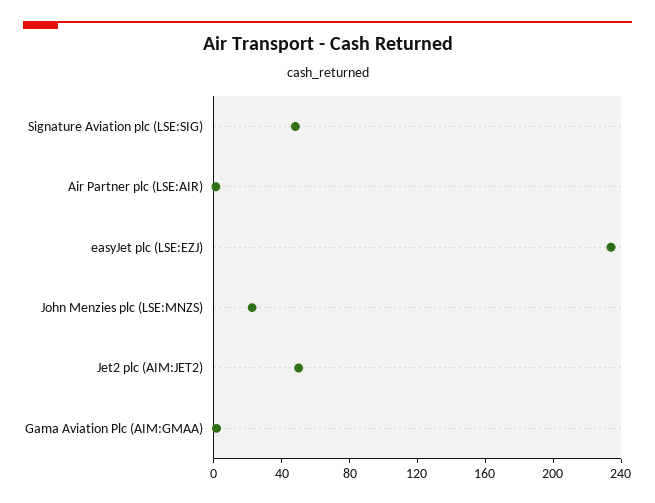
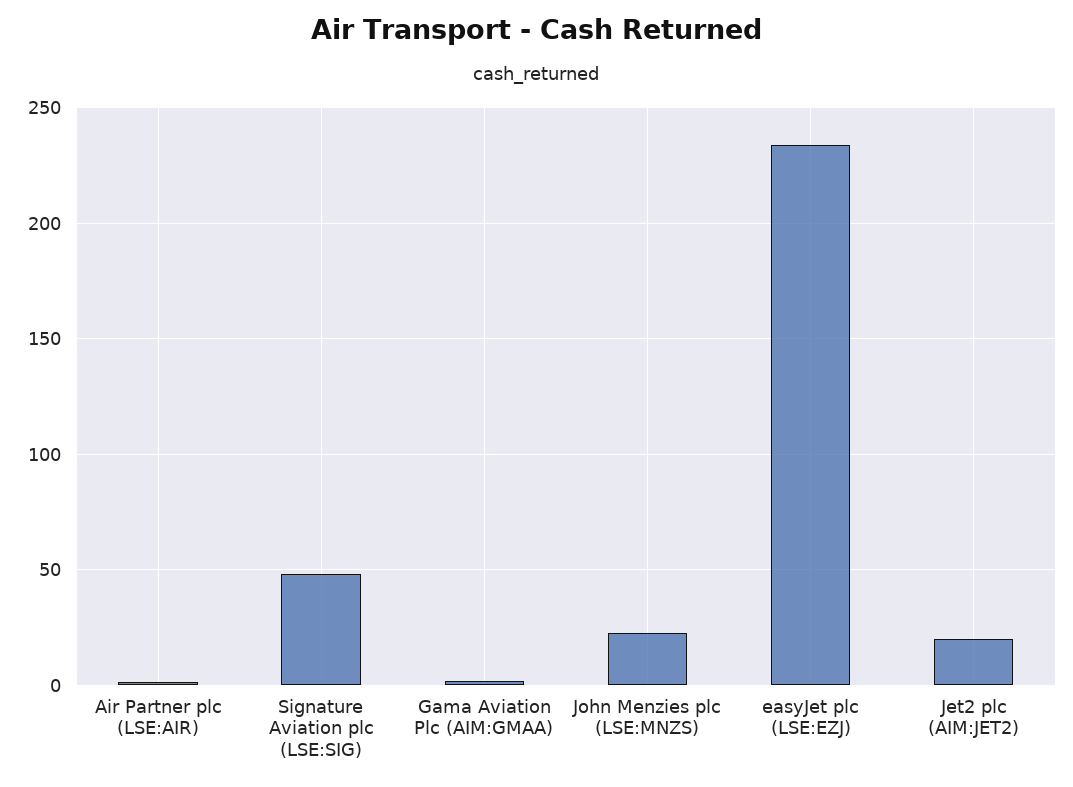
  {
    "Signature Aviation plc (LSE:SIG)": 50,
    "Air Partner plc (LSE:AIR)": 0,
    "easyJet plc (LSE:EZJ)": 235,
    "John Menzies plc (LSE:MNZS)": 25,
-   "Jet2 plc (AIM:JET2)": 50,
+   "Jet2 plc (AIM:JET2)": 20,
    "Gama Aviation Plc (AIM:GMAA)": 0
  }

